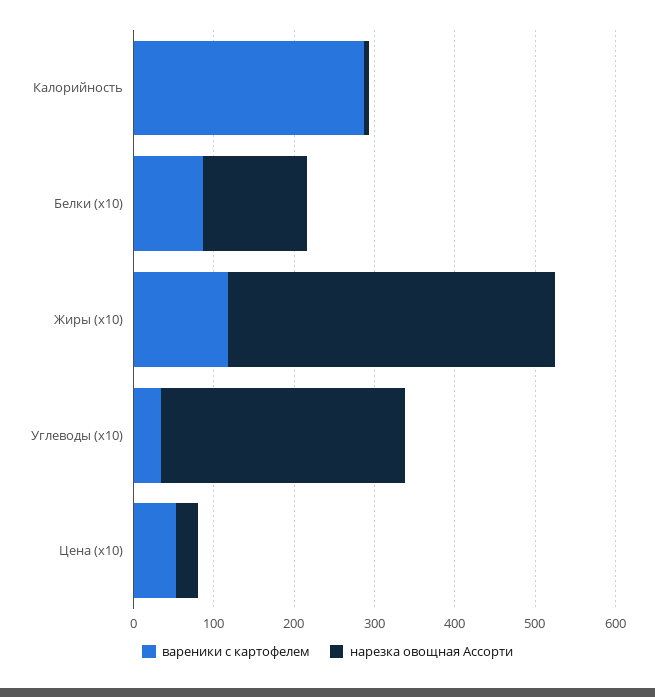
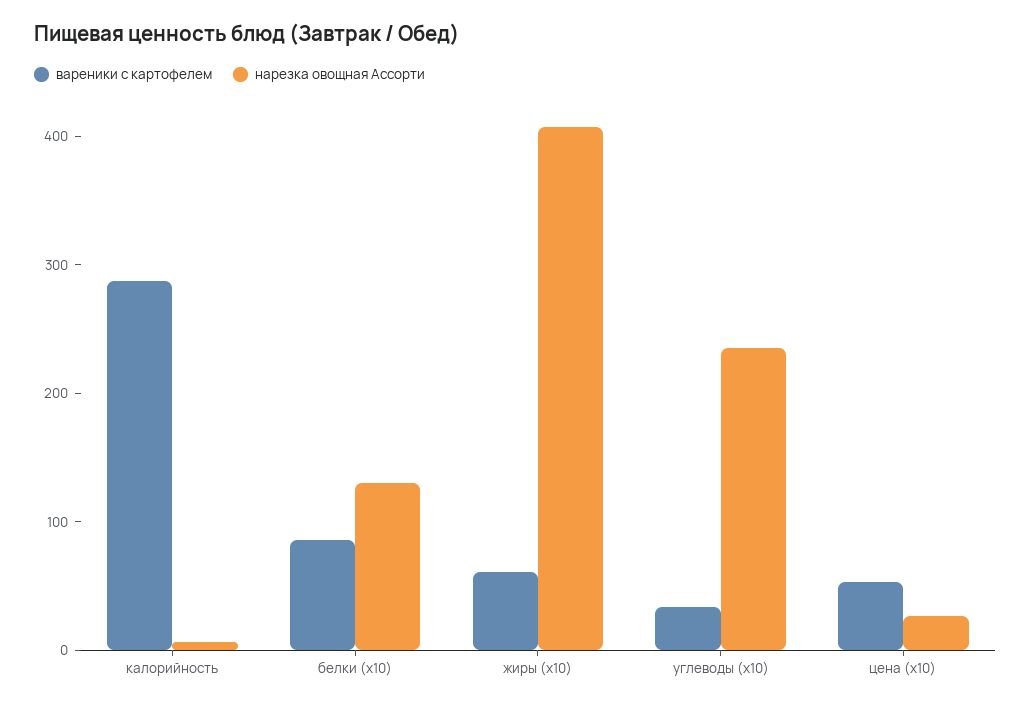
  {
    "вареники с картофелем": {
      "Калорийность": 280,
      "Белки (x10)": 80,
-     "Жиры (x10)": 120,
+     "Жиры (x10)": 60,
      "Углеводы (x10)": 40,
      "Цена (x10)": 60
    },
    "нарезка овощная Ассорти": {
      "Калорийность": 0,
      "Белки (x10)": 120,
      "Жиры (x10)": 400,
-     "Углеводы (x10)": 300,
+     "Углеводы (x10)": 240,
      "Цена (x10)": 20
    }
  }

